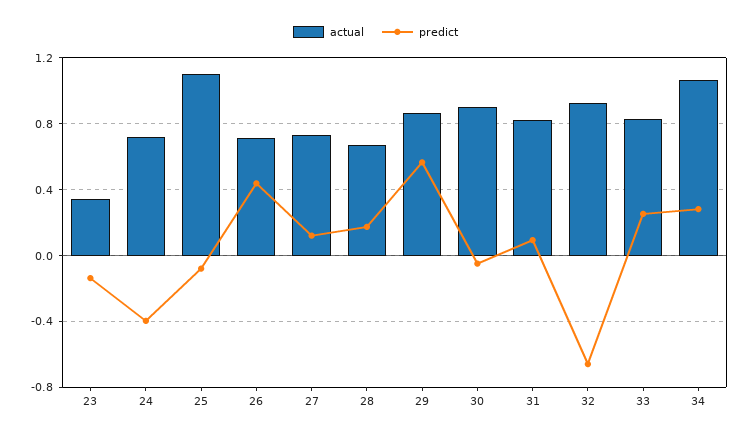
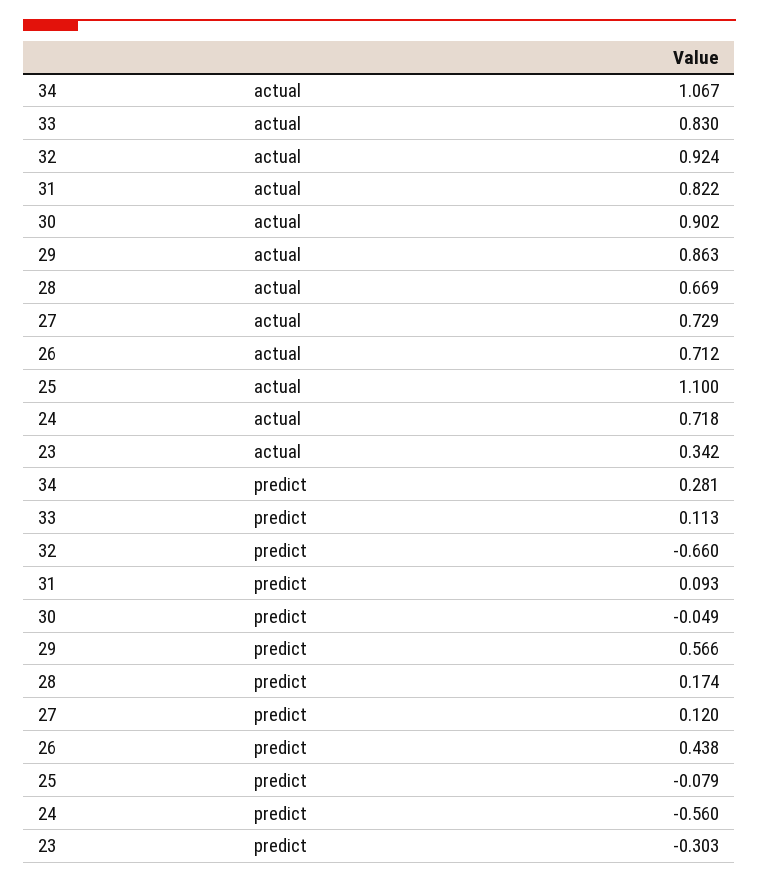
  {
    "actual": {
      "23": 0.342,
      "24": 0.718,
      "25": 1.1,
      "26": 0.712,
      "27": 0.729,
      "28": 0.669,
      "29": 0.863,
      "30": 0.902,
      "31": 0.822,
      "32": 0.924,
      "33": 0.83,
      "34": 1.067
    },
    "predict": {
-     "23": -0.15,
+     "23": -0.303,
-     "24": -0.4,
+     "24": -0.56,
      "25": -0.079,
      "26": 0.438,
      "27": 0.12,
      "28": 0.174,
      "29": 0.566,
      "30": -0.049,
      "31": 0.093,
      "32": -0.66,
-     "33": 0.25,
+     "33": 0.113,
      "34": 0.281
    }
  }

